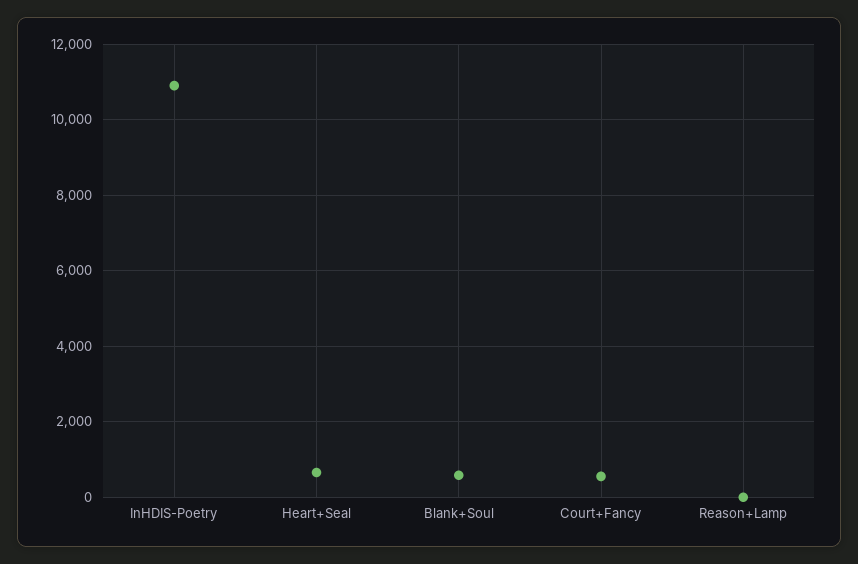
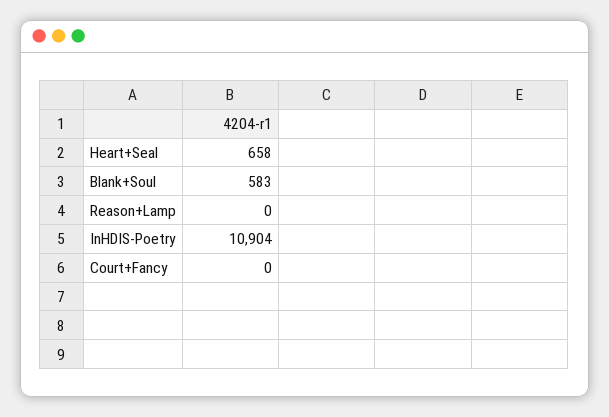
  {
    "InHDIS-Poetry": 10904,
    "Heart+Seal": 658,
    "Blank+Soul": 583,
-   "Court+Fancy": 600,
+   "Court+Fancy": 0,
    "Reason+Lamp": 0
  }

